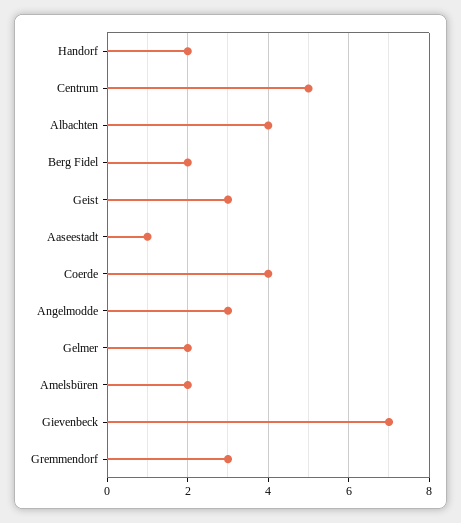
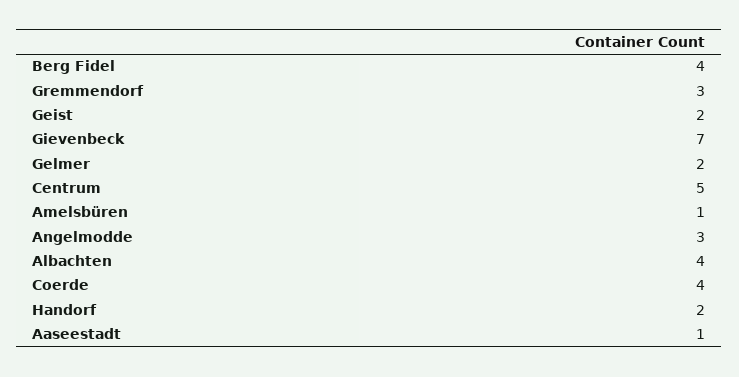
  {
    "Handorf": 2,
    "Centrum": 5,
    "Albachten": 4,
-   "Berg Fidel": 2,
+   "Berg Fidel": 4,
-   "Geist": 3,
+   "Geist": 2,
    "Aaseestadt": 1,
    "Coerde": 4,
    "Angelmodde": 3,
    "Gelmer": 2,
-   "Amelsbüren": 2,
+   "Amelsbüren": 1,
    "Gievenbeck": 7,
    "Gremmendorf": 3
  }

